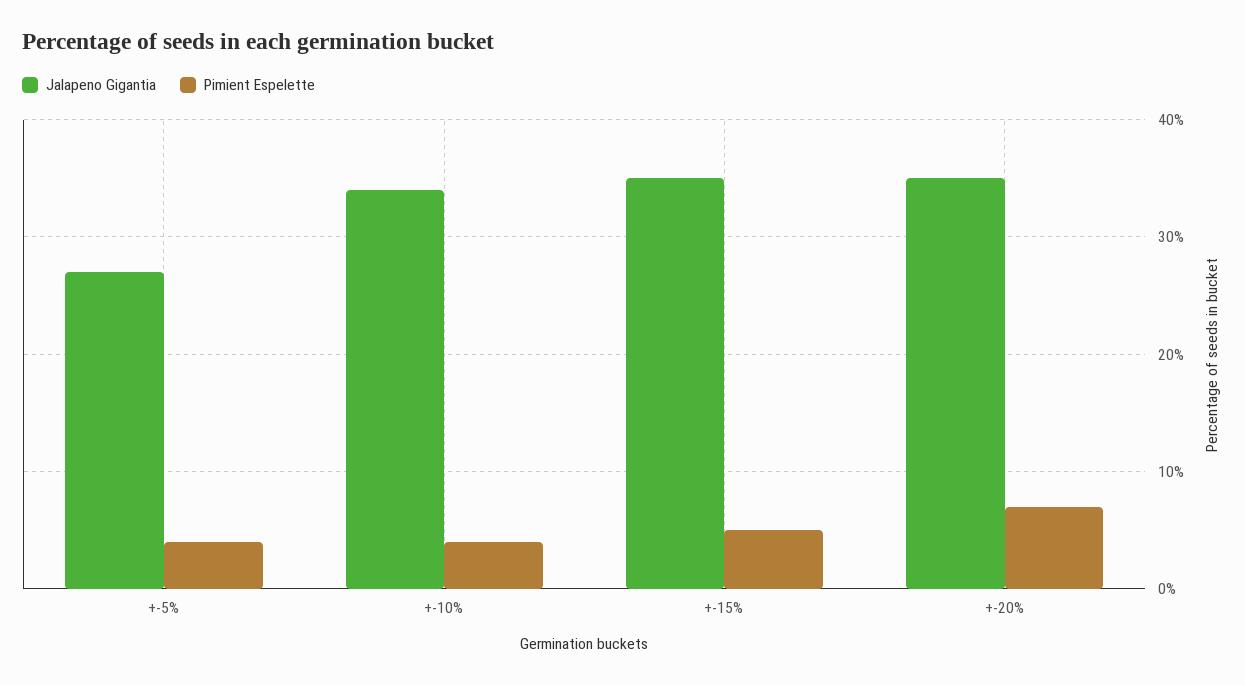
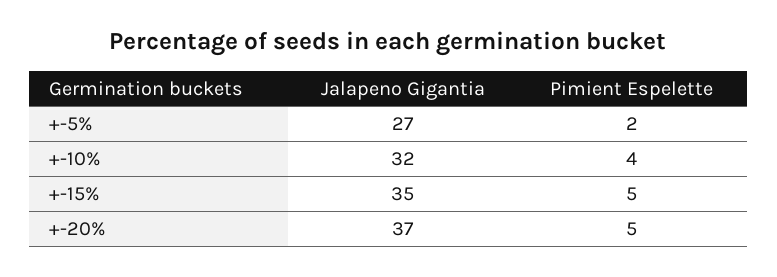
  {
    "Jalapeno Gigantia": {
      "+-5%": 27,
-     "+-10%": 34,
+     "+-10%": 32,
      "+-15%": 35,
-     "+-20%": 35
+     "+-20%": 37
    },
    "Pimient Espelette": {
-     "+-5%": 4,
+     "+-5%": 2,
      "+-10%": 4,
      "+-15%": 5,
-     "+-20%": 7
+     "+-20%": 5
    }
  }

